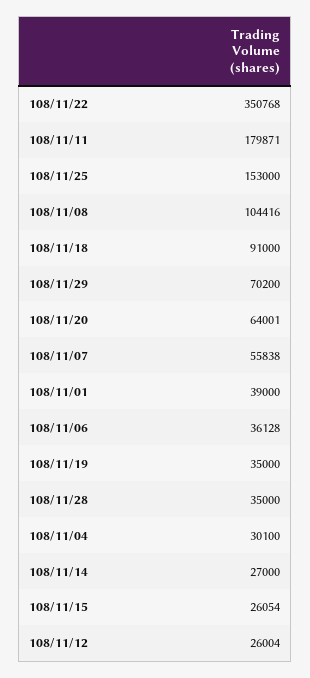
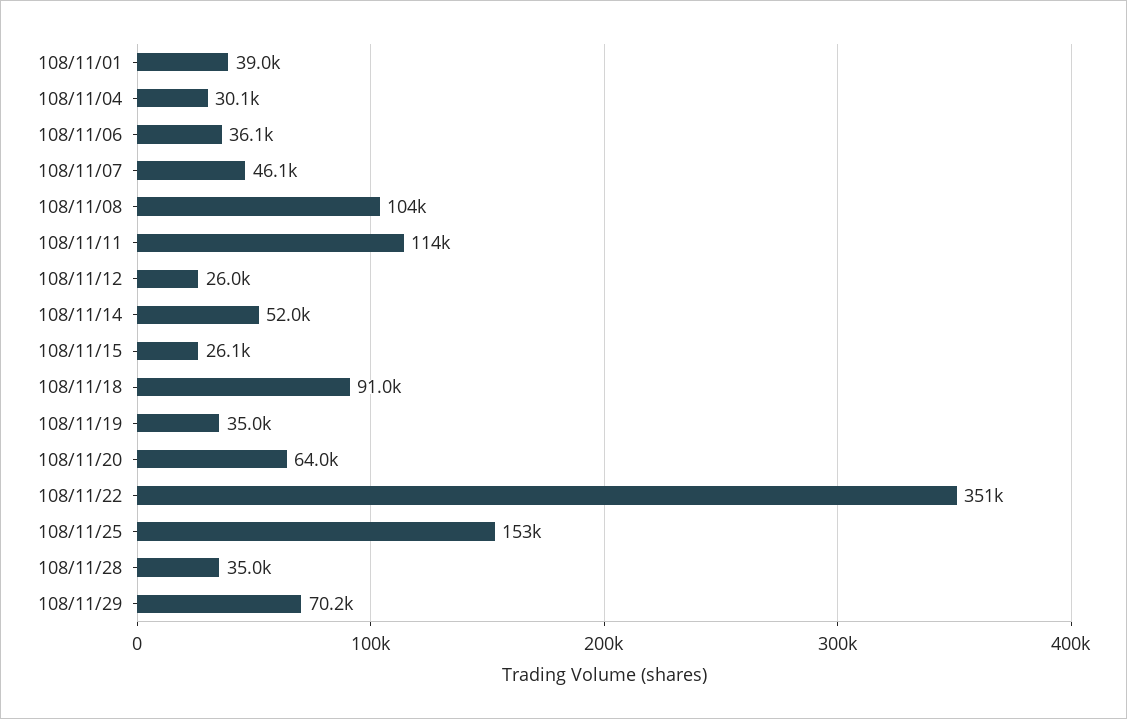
  {
    "108/11/22": 350768,
-   "108/11/11": 179871,
+   "108/11/11": 114000,
    "108/11/25": 153000,
    "108/11/08": 104416,
    "108/11/18": 91000,
    "108/11/29": 70200,
    "108/11/20": 64001,
-   "108/11/07": 55838,
+   "108/11/07": 46100,
    "108/11/01": 39000,
    "108/11/06": 36128,
    "108/11/19": 35000,
    "108/11/28": 35000,
    "108/11/04": 30100,
-   "108/11/14": 27000,
+   "108/11/14": 52000,
    "108/11/15": 26054,
    "108/11/12": 26004
  }

